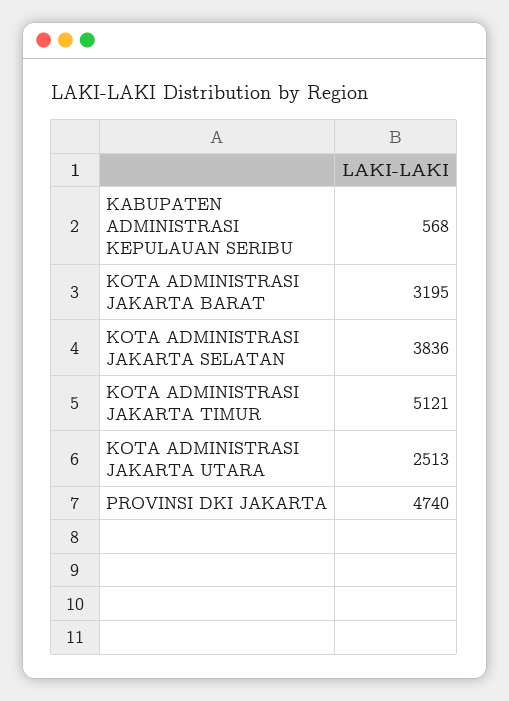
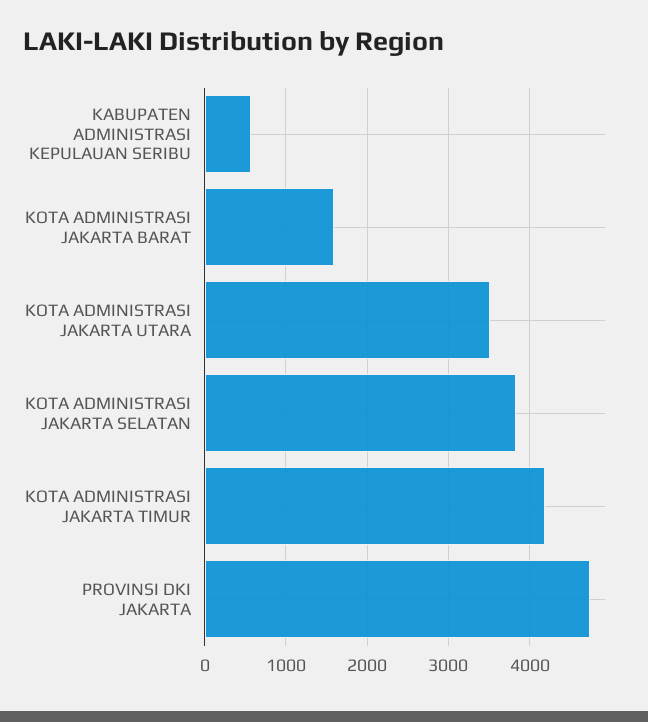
  {
    "KABUPATEN ADMINISTRASI KEPULAUAN SERIBU": 568,
-   "KOTA ADMINISTRASI JAKARTA BARAT": 3195,
+   "KOTA ADMINISTRASI JAKARTA BARAT": 1600,
    "KOTA ADMINISTRASI JAKARTA SELATAN": 3836,
-   "KOTA ADMINISTRASI JAKARTA TIMUR": 5121,
+   "KOTA ADMINISTRASI JAKARTA TIMUR": 4200,
-   "KOTA ADMINISTRASI JAKARTA UTARA": 2513,
+   "KOTA ADMINISTRASI JAKARTA UTARA": 3500,
    "PROVINSI DKI JAKARTA": 4740
  }

